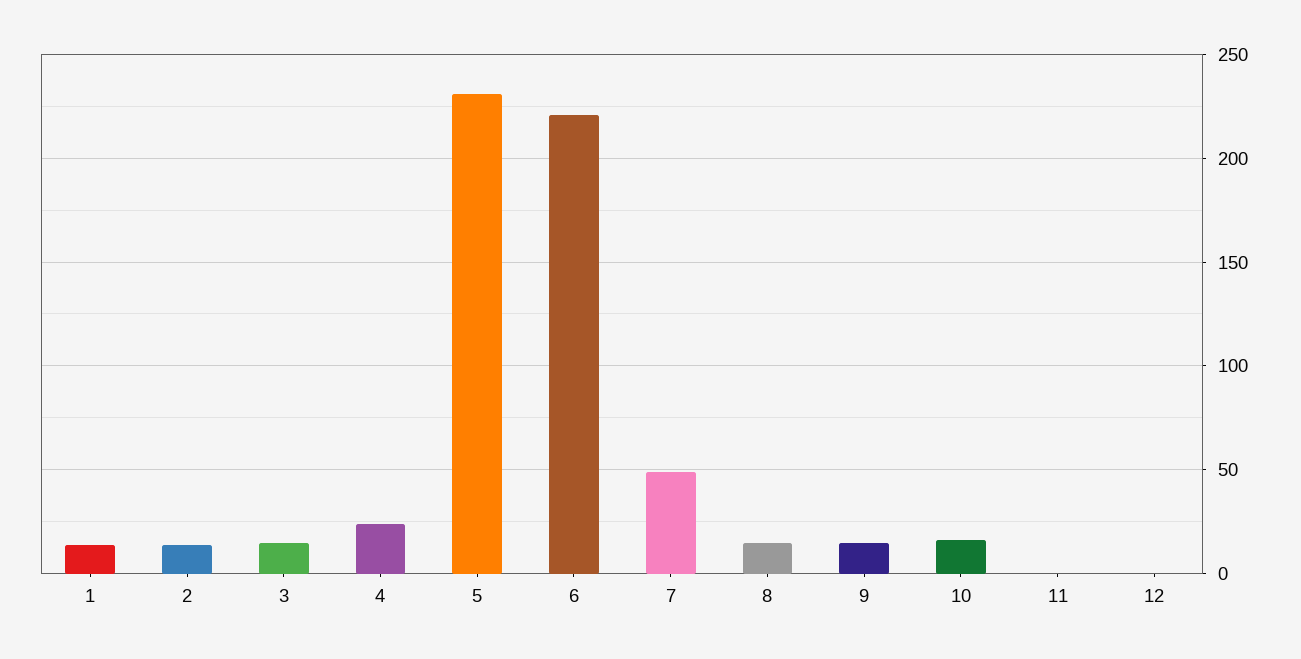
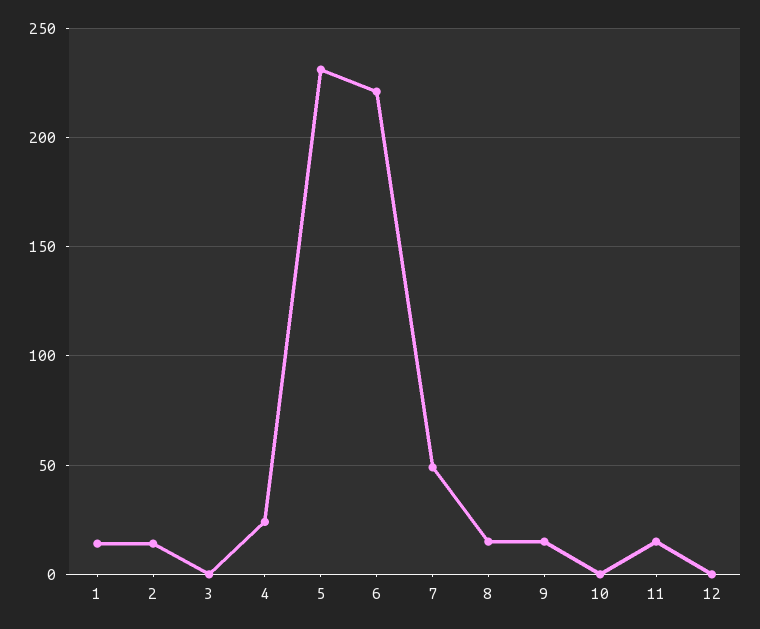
  {
    "1": 15,
    "2": 15,
-   "3": 15,
+   "3": 0,
    "4": 25,
    "5": 230,
    "6": 220,
    "7": 50,
    "8": 15,
    "9": 15,
-   "10": 15,
+   "10": 0,
-   "11": 0,
+   "11": 15,
    "12": 0
  }

